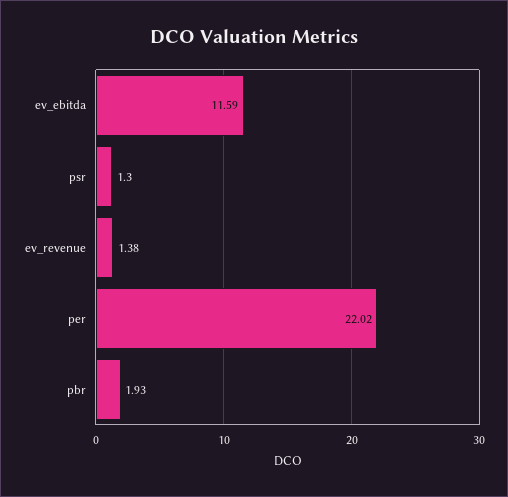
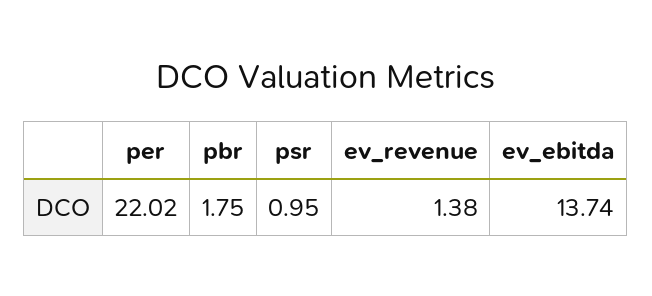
  {
-   "ev_ebitda": 11.59,
+   "ev_ebitda": 13.74,
-   "psr": 1.3,
+   "psr": 0.95,
    "ev_revenue": 1.38,
    "per": 22.02,
-   "pbr": 1.93
+   "pbr": 1.75
  }

